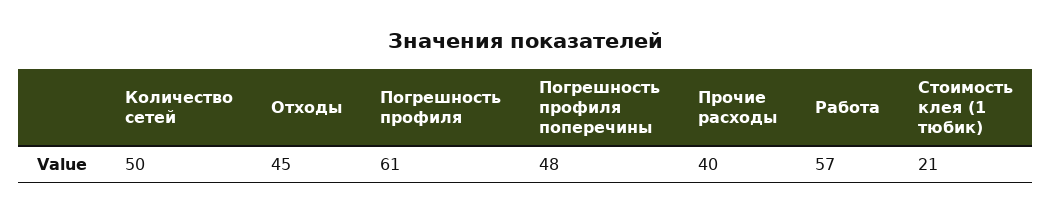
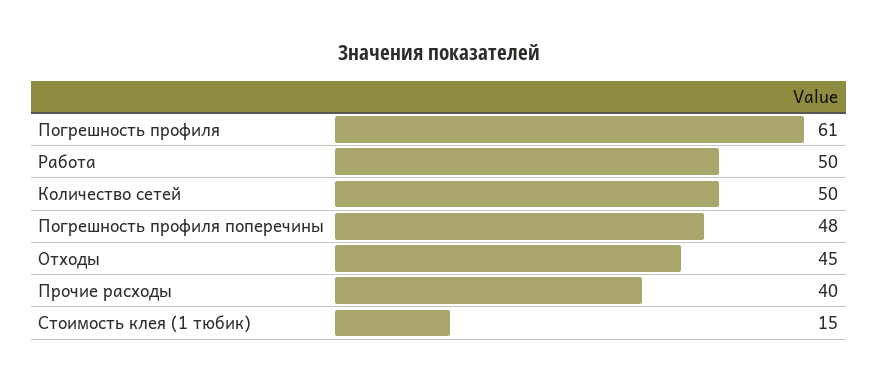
  {
    "Количество сетей": 50,
    "Отходы": 45,
    "Погрешность профиля": 61,
    "Погрешность профиля поперечины": 48,
    "Прочие расходы": 40,
-   "Работа": 57,
+   "Работа": 50,
-   "Стоимость клея (1 тюбик)": 21
+   "Стоимость клея (1 тюбик)": 15
  }

